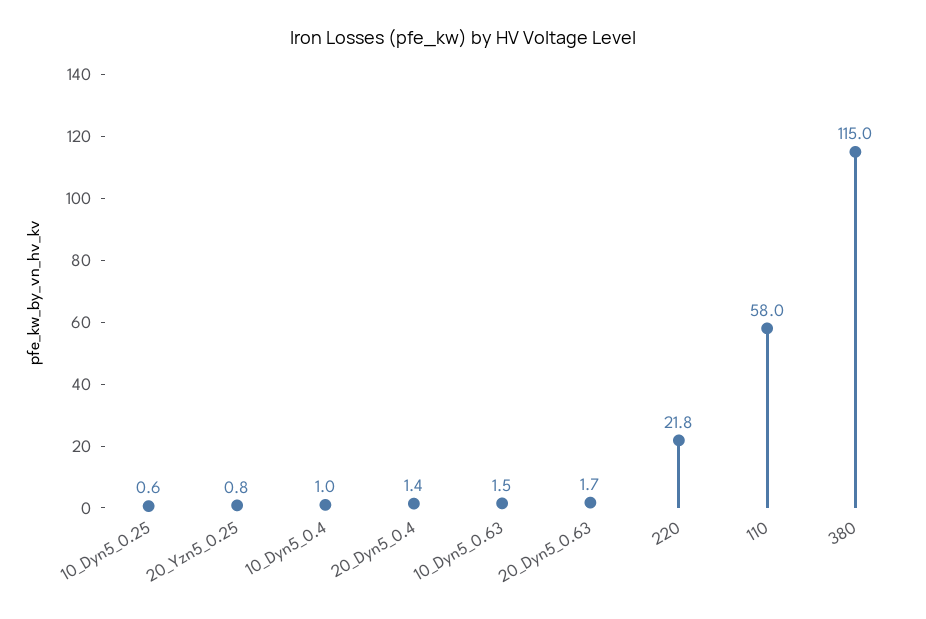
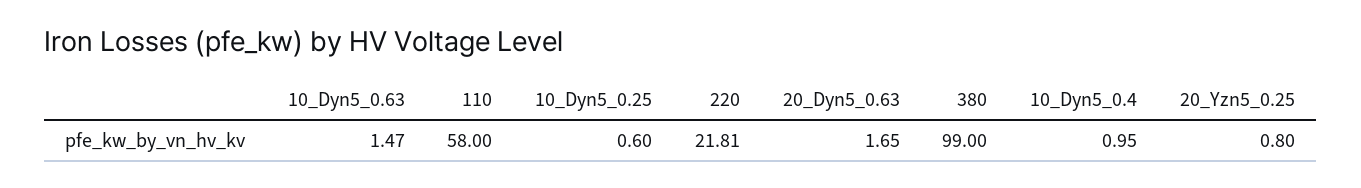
  {
    "10_Dyn5_0.25": 0.6,
    "20_Yzn5_0.25": 0.8,
    "10_Dyn5_0.4": 0.95,
-   "20_Dyn5_0.4": 1.4,
    "10_Dyn5_0.63": 1.47,
    "20_Dyn5_0.63": 1.65,
    "220": 21.81,
    "110": 58,
-   "380": 115
+   "380": 99
  }

